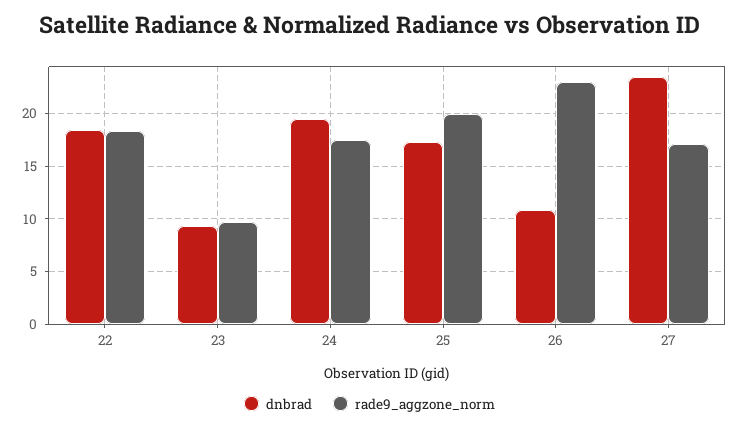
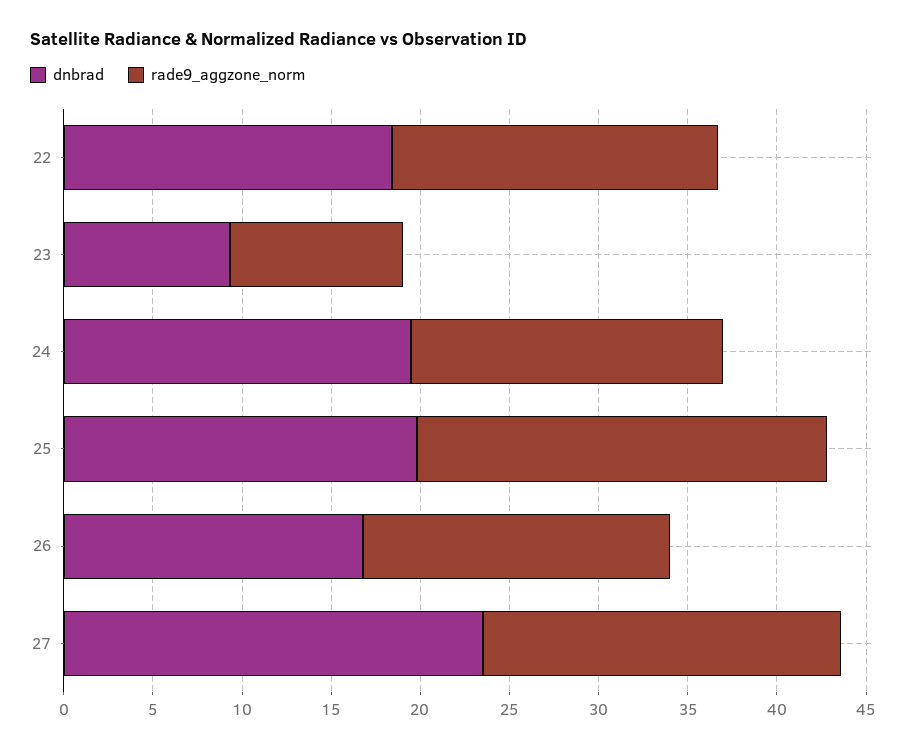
  {
    "dnbrad": {
      "22": 18,
      "23": 9,
      "24": 19,
-     "25": 17,
+     "25": 20,
-     "26": 11,
+     "26": 17,
      "27": 23
    },
    "rade9_aggzone_norm": {
      "22": 18,
      "23": 10,
      "24": 17,
-     "25": 20,
+     "25": 23,
-     "26": 23,
+     "26": 17,
-     "27": 17
+     "27": 20
    }
  }

